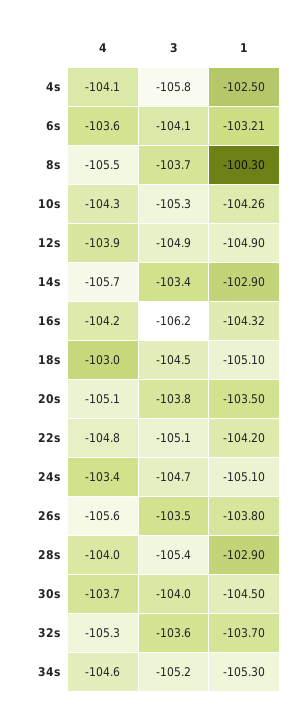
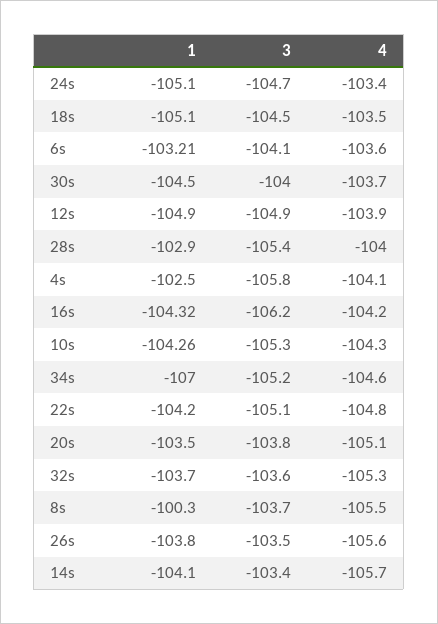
  {
    "4": {
      "4s": -104.1,
      "6s": -103.6,
      "8s": -105.5,
      "10s": -104.3,
      "12s": -103.9,
      "14s": -105.7,
      "16s": -104.2,
-     "18s": -103,
+     "18s": -103.5,
      "20s": -105.1,
      "22s": -104.8,
      "24s": -103.4,
      "26s": -105.6,
      "28s": -104,
      "30s": -103.7,
      "32s": -105.3,
      "34s": -104.6
    },
    "3": {
      "4s": -105.8,
      "6s": -104.1,
      "8s": -103.7,
      "10s": -105.3,
      "12s": -104.9,
      "14s": -103.4,
      "16s": -106.2,
      "18s": -104.5,
      "20s": -103.8,
      "22s": -105.1,
      "24s": -104.7,
      "26s": -103.5,
      "28s": -105.4,
      "30s": -104,
      "32s": -103.6,
      "34s": -105.2
    },
    "1": {
      "4s": -102.5,
      "6s": -103.21,
      "8s": -100.3,
      "10s": -104.26,
      "12s": -104.9,
-     "14s": -102.9,
+     "14s": -104.1,
      "16s": -104.32,
      "18s": -105.1,
      "20s": -103.5,
      "22s": -104.2,
      "24s": -105.1,
      "26s": -103.8,
      "28s": -102.9,
      "30s": -104.5,
      "32s": -103.7,
-     "34s": -105.3
+     "34s": -107
    }
  }

